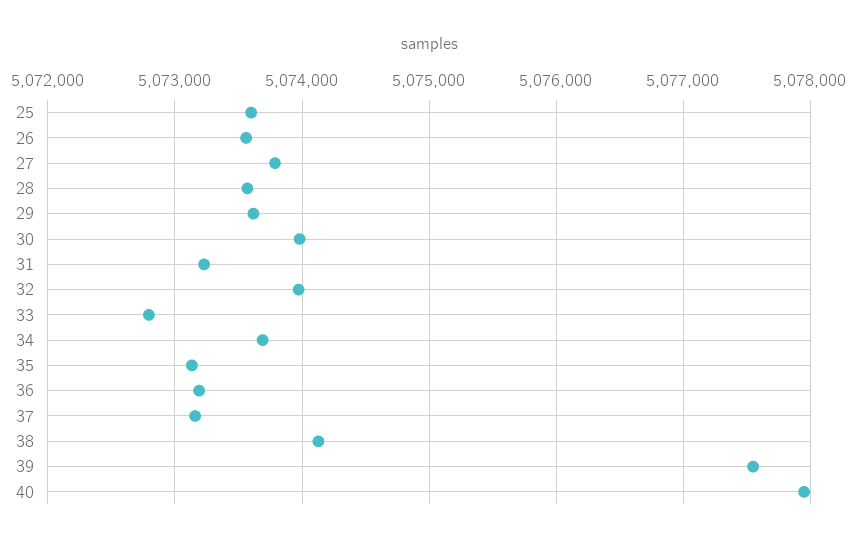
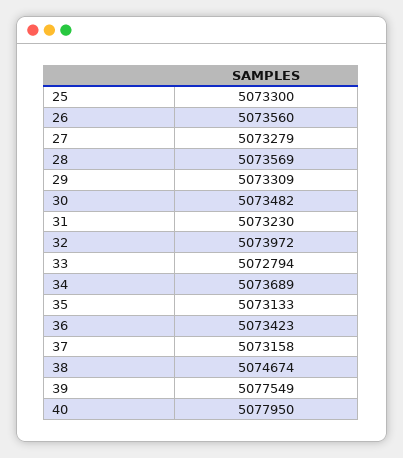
  {
-   "25": 5073600,
+   "25": 5073300,
    "26": 5073560,
-   "27": 5073800,
+   "27": 5073279,
    "28": 5073569,
-   "29": 5073600,
+   "29": 5073309,
-   "30": 5074000,
+   "30": 5073482,
    "31": 5073230,
    "32": 5073972,
    "33": 5072794,
    "34": 5073689,
    "35": 5073133,
-   "36": 5073200,
+   "36": 5073423,
    "37": 5073158,
-   "38": 5074100,
+   "38": 5074674,
    "39": 5077549,
    "40": 5077950
  }

